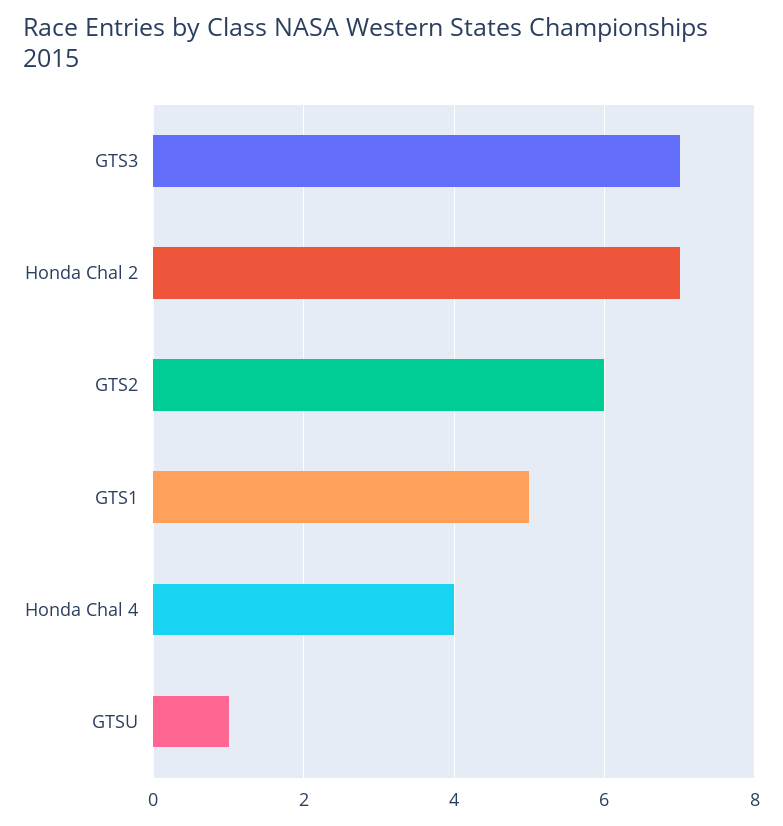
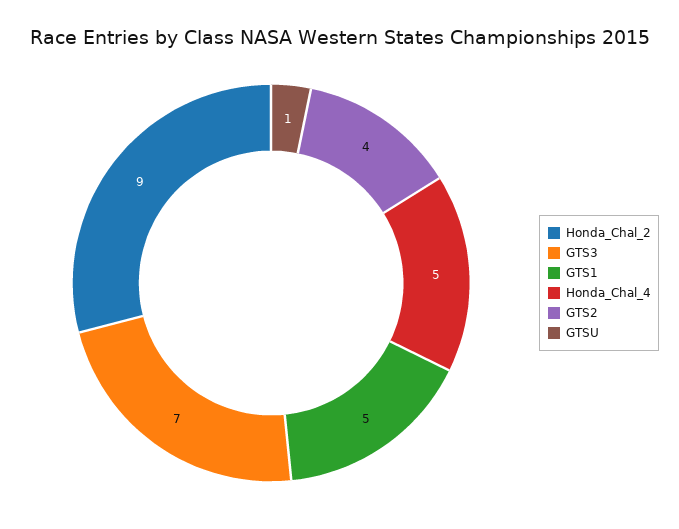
  {
    "GTS3": 7,
-   "Honda Chal 2": 7,
+   "Honda Chal 2": 9,
-   "GTS2": 6,
+   "GTS2": 4,
    "GTS1": 5,
-   "Honda Chal 4": 4,
+   "Honda Chal 4": 5,
    "GTSU": 1
  }

